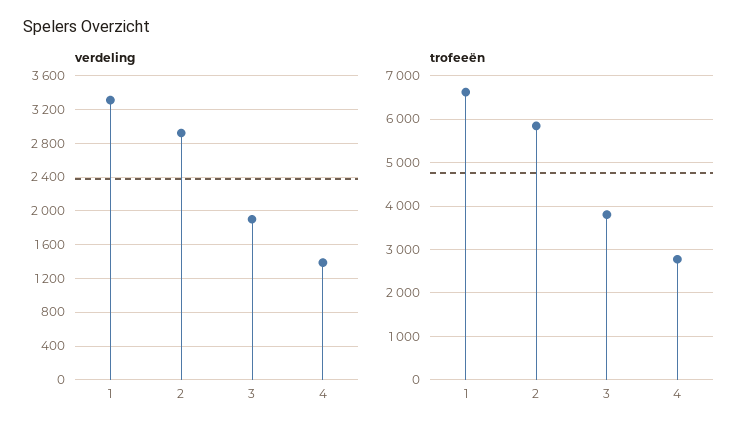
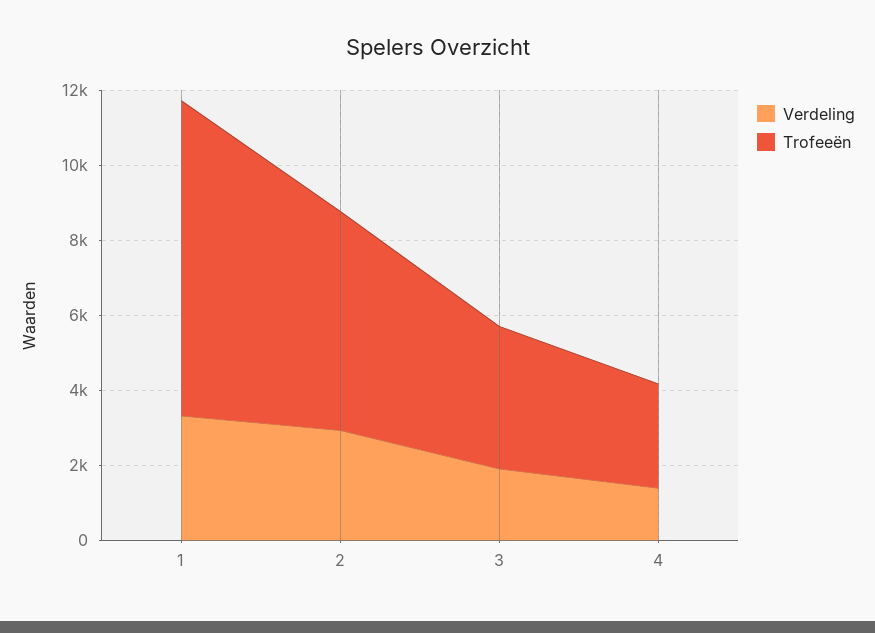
  {
    "verdeling": {
      "1": 3300,
      "2": 2900,
      "3": 1900,
      "4": 1400
    },
    "trofeeën": {
-     "1": 6600,
+     "1": 8500,
      "2": 5800,
      "3": 3800,
      "4": 2800
    }
  }

